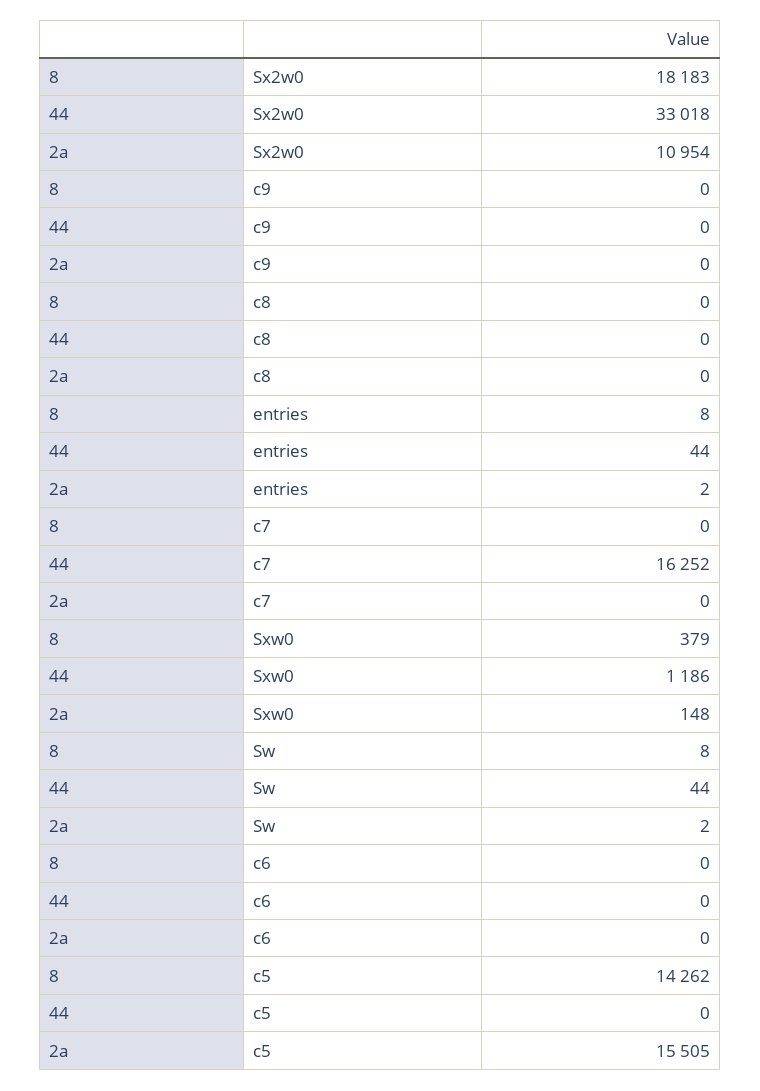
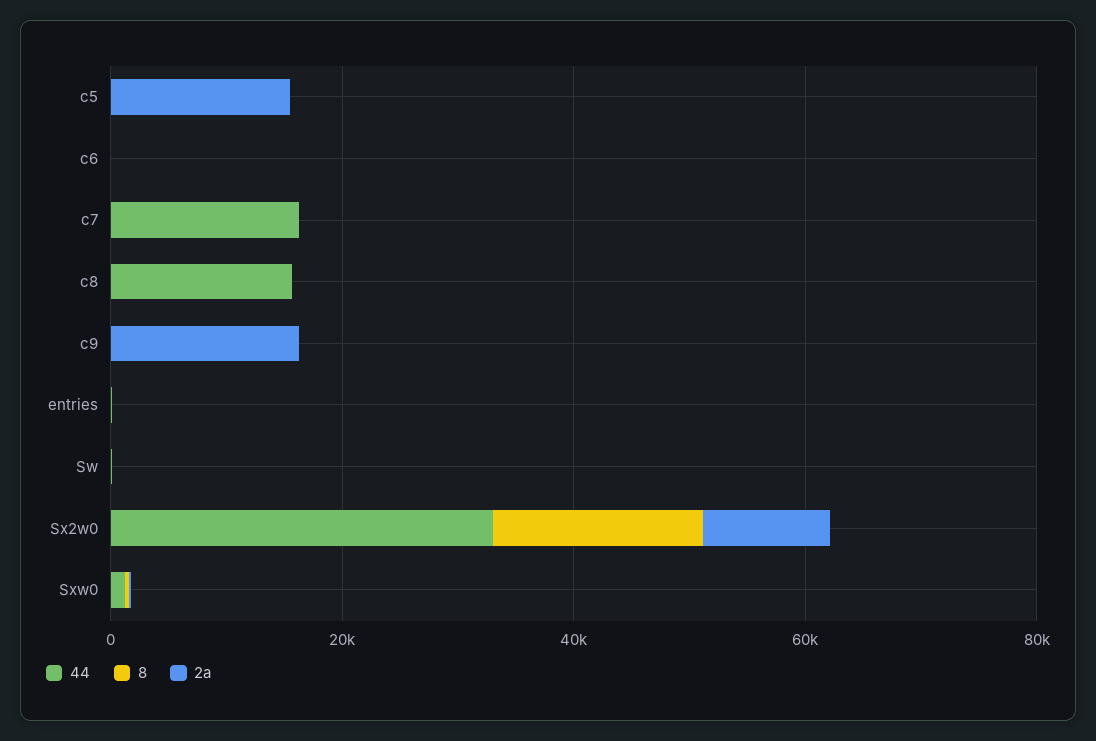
  {
    "8": {
      "Sx2w0": 18183,
      "c9": 0,
      "c8": 0,
      "entries": 8,
      "c7": 0,
      "Sxw0": 379,
      "Sw": 8,
      "c6": 0,
-     "c5": 14262
+     "c5": 0
    },
    "44": {
      "Sx2w0": 33018,
      "c9": 0,
-     "c8": 0,
+     "c8": 15000,
      "entries": 44,
      "c7": 16252,
      "Sxw0": 1186,
      "Sw": 44,
      "c6": 0,
      "c5": 0
    },
    "2a": {
      "Sx2w0": 10954,
-     "c9": 0,
+     "c9": 15000,
      "c8": 0,
      "entries": 2,
      "c7": 0,
      "Sxw0": 148,
      "Sw": 2,
      "c6": 0,
      "c5": 15505
    }
  }

